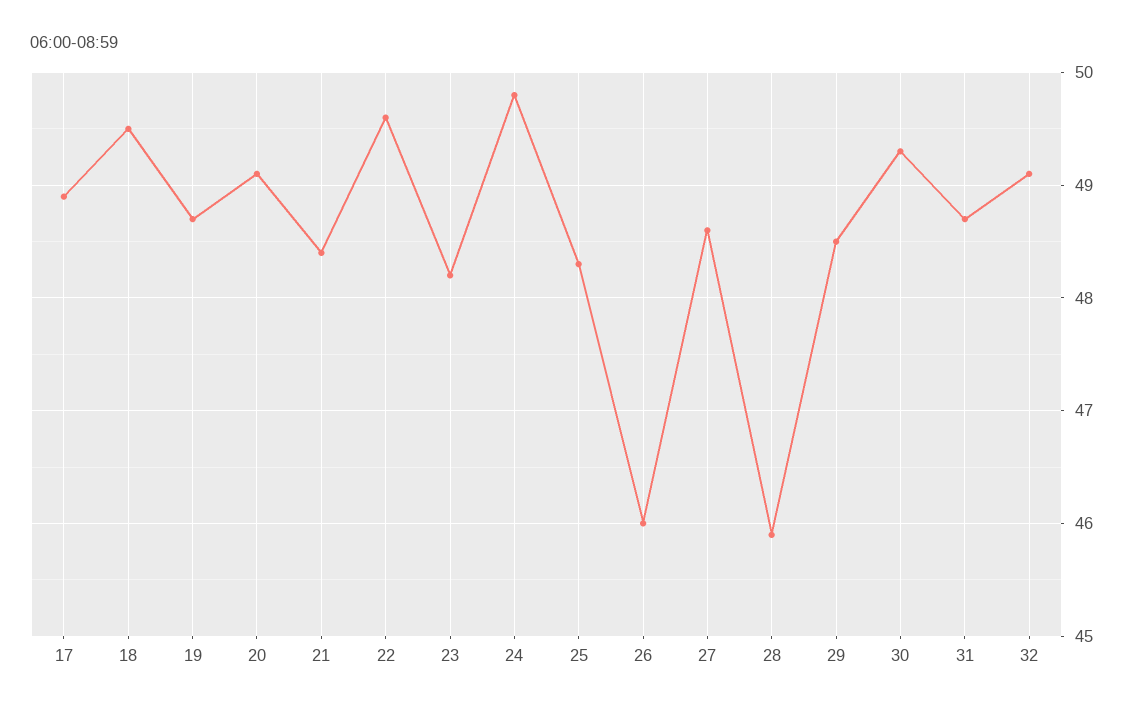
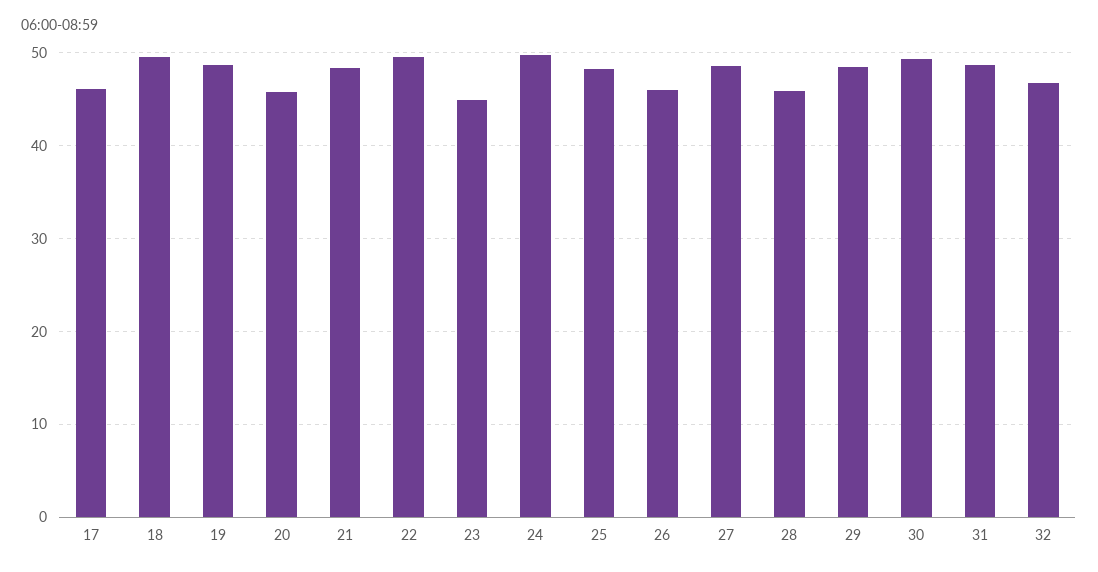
  {
-   "17": 48.9,
+   "17": 46,
    "18": 49.5,
    "19": 48.7,
-   "20": 49.1,
+   "20": 46,
    "21": 48.4,
    "22": 49.6,
-   "23": 48.2,
+   "23": 45,
    "24": 49.8,
    "25": 48.3,
    "26": 46,
    "27": 48.6,
    "28": 45.9,
    "29": 48.5,
    "30": 49.3,
    "31": 48.7,
-   "32": 49.1
+   "32": 47
  }

